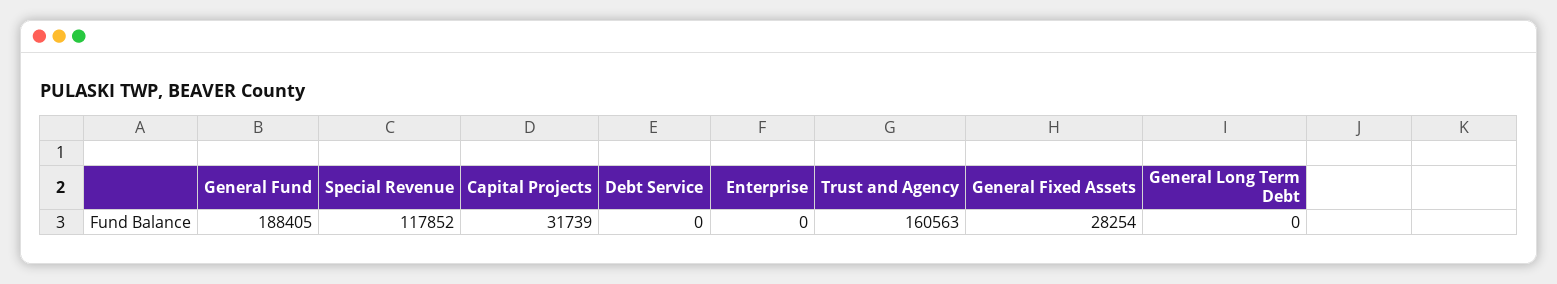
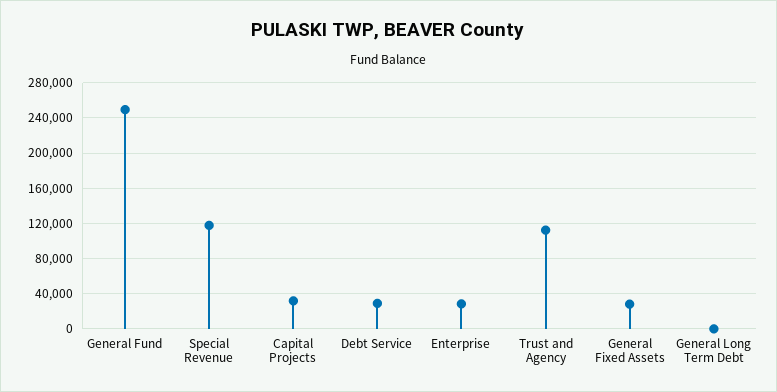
  {
-   "General Fund": 188405,
+   "General Fund": 250000,
    "Special Revenue": 117852,
    "Capital Projects": 31739,
-   "Debt Service": 0,
+   "Debt Service": 30000,
-   "Enterprise": 0,
+   "Enterprise": 30000,
-   "Trust and Agency": 160563,
+   "Trust and Agency": 110000,
    "General Fixed Assets": 28254,
    "General Long Term Debt": 0
  }

